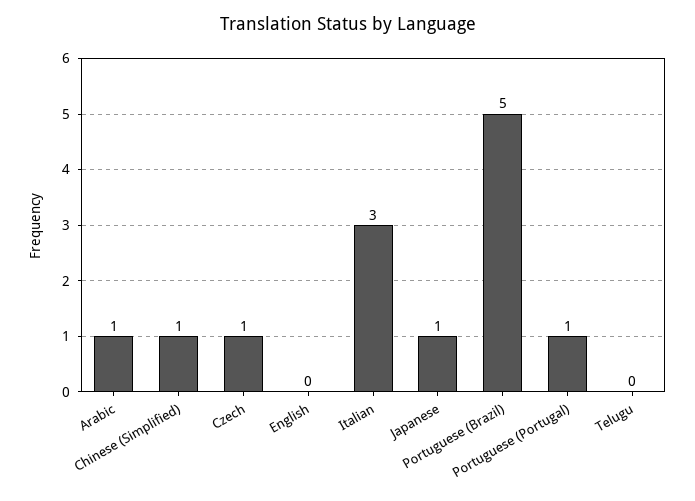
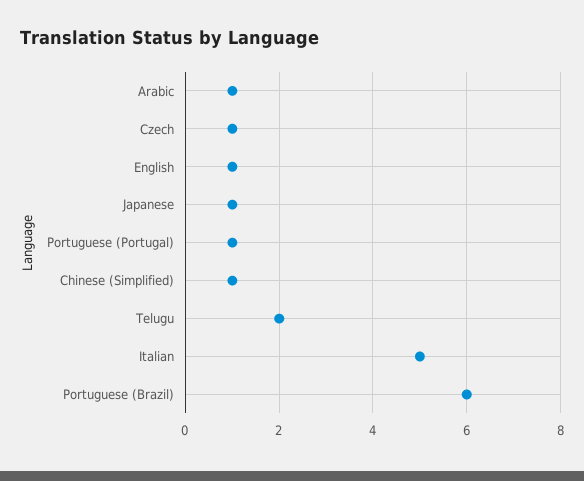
  {
    "Arabic": 1,
    "Chinese (Simplified)": 1,
    "Czech": 1,
-   "English": 0,
+   "English": 1,
-   "Italian": 3,
+   "Italian": 5,
    "Japanese": 1,
-   "Portuguese (Brazil)": 5,
+   "Portuguese (Brazil)": 6,
    "Portuguese (Portugal)": 1,
-   "Telugu": 0
+   "Telugu": 2
  }

